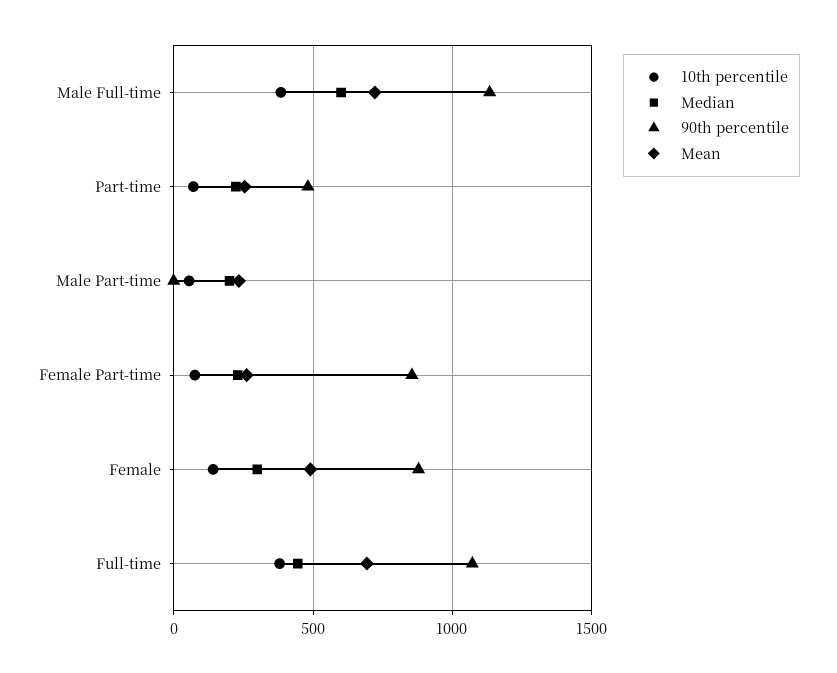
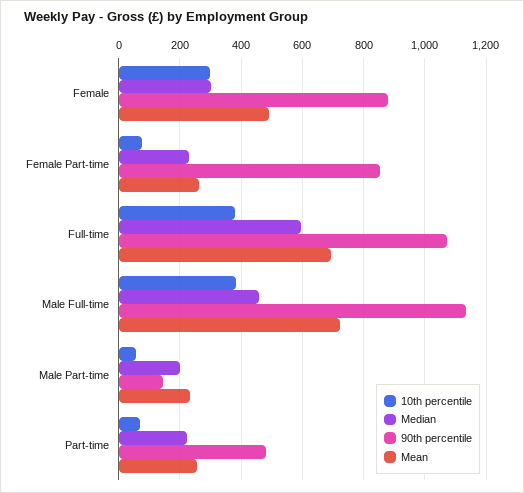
  {
    "10th percentile": {
      "Male Full-time": 380,
      "Part-time": 80,
      "Male Part-time": 60,
      "Female Part-time": 80,
-     "Female": 150,
+     "Female": 300,
      "Full-time": 380
    },
    "Median": {
-     "Male Full-time": 600,
+     "Male Full-time": 460,
      "Part-time": 220,
      "Male Part-time": 200,
      "Female Part-time": 240,
      "Female": 300,
-     "Full-time": 450
+     "Full-time": 600
    },
    "90th percentile": {
      "Male Full-time": 1140,
      "Part-time": 480,
-     "Male Part-time": 0,
+     "Male Part-time": 140,
      "Female Part-time": 860,
      "Female": 880,
      "Full-time": 1080
    },
    "Mean": {
      "Male Full-time": 720,
      "Part-time": 260,
      "Male Part-time": 240,
      "Female Part-time": 260,
      "Female": 500,
      "Full-time": 700
    }
  }

